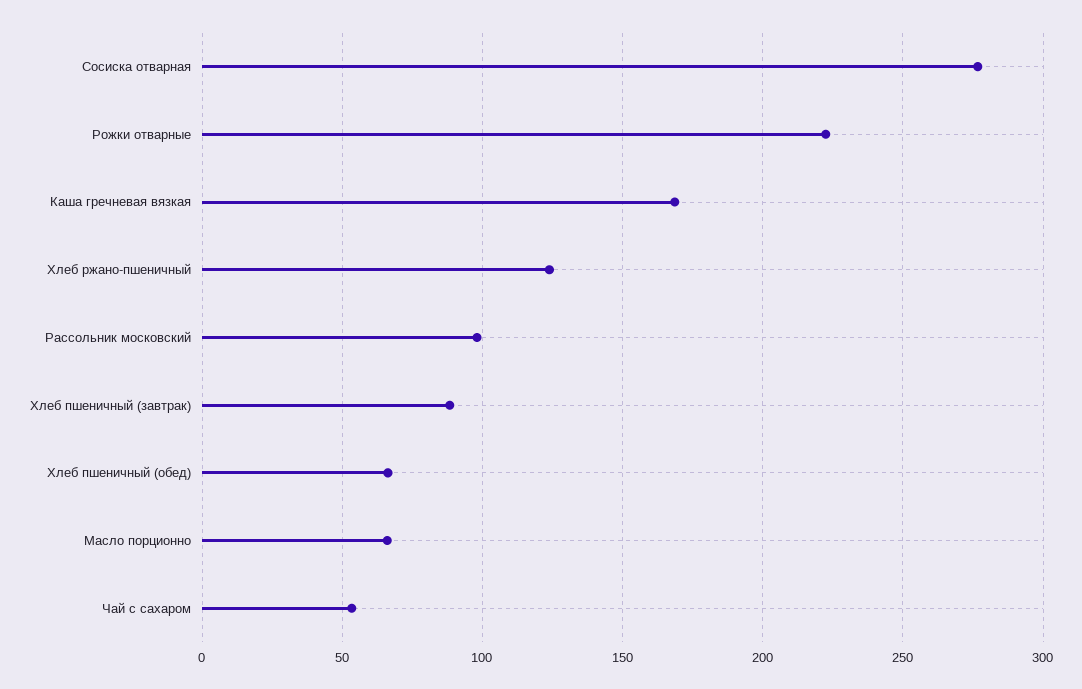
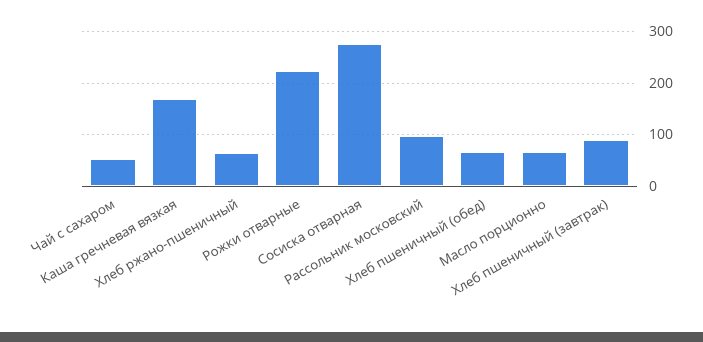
  {
    "Сосиска отварная": 275,
    "Рожки отварные": 225,
    "Каша гречневая вязкая": 170,
-   "Хлеб ржано-пшеничный": 125,
+   "Хлеб ржано-пшеничный": 60,
    "Рассольник московский": 100,
    "Хлеб пшеничный (завтрак)": 90,
    "Хлеб пшеничный (обед)": 65,
    "Масло порционно": 65,
    "Чай с сахаром": 55
  }

